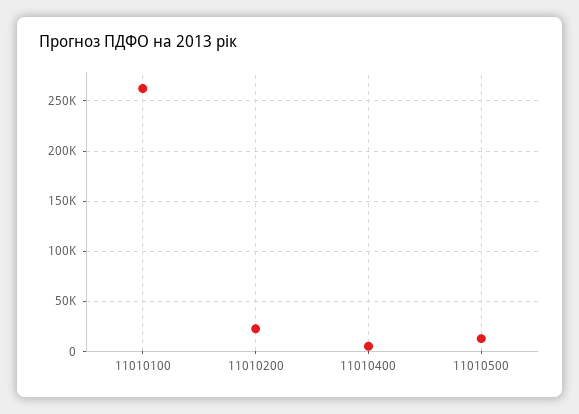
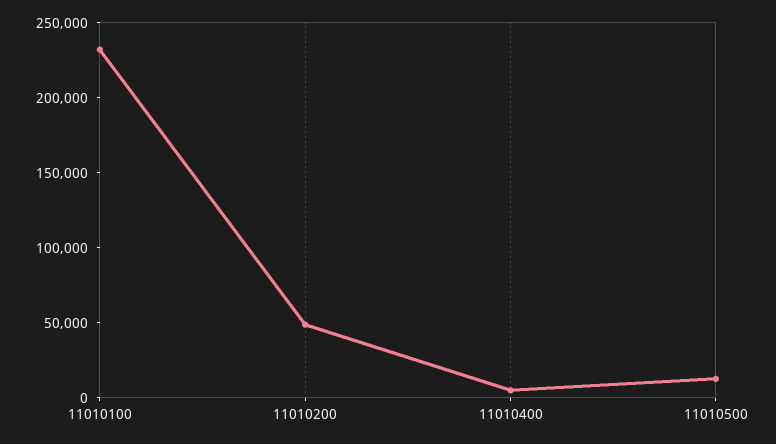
  {
-   "11010100": 260000,
+   "11010100": 230000,
-   "11010200": 20000,
+   "11010200": 50000,
    "11010400": 0,
    "11010500": 10000
  }

